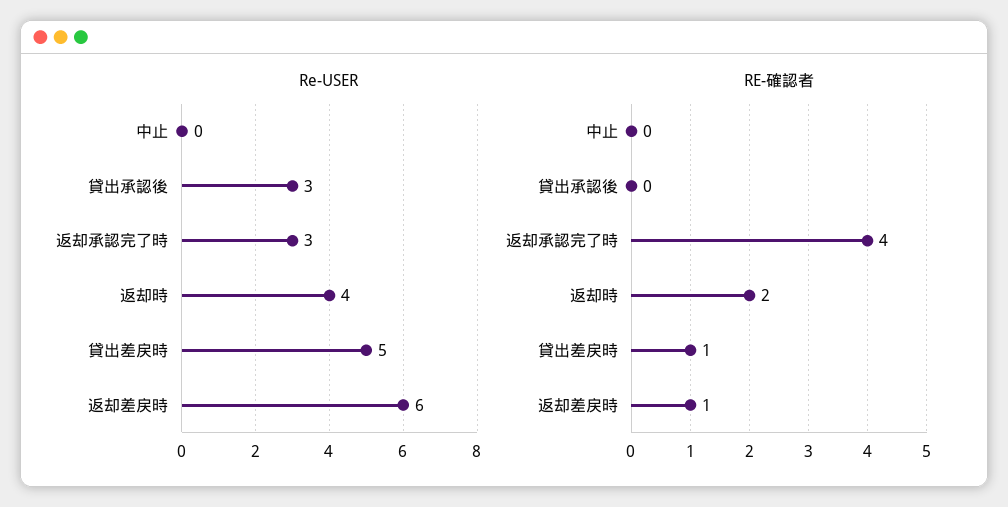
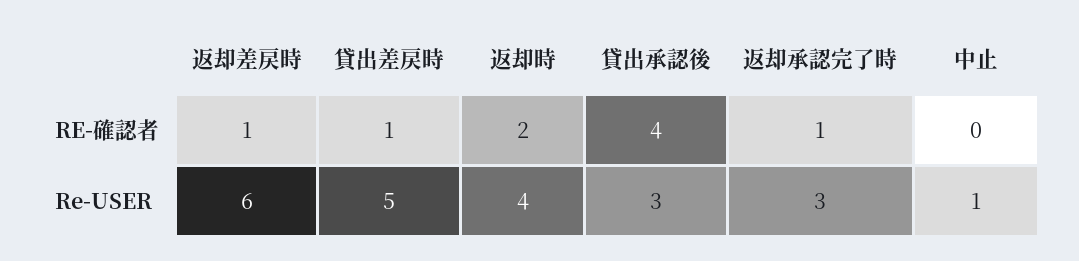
  {
    "Re-USER": {
-     "中止": 0,
+     "中止": 1,
      "貸出承認後": 3,
      "返却承認完了時": 3,
      "返却時": 4,
      "貸出差戻時": 5,
      "返却差戻時": 6
    },
    "RE-確認者": {
      "中止": 0,
-     "貸出承認後": 0,
+     "貸出承認後": 4,
-     "返却承認完了時": 4,
+     "返却承認完了時": 1,
      "返却時": 2,
      "貸出差戻時": 1,
      "返却差戻時": 1
    }
  }

